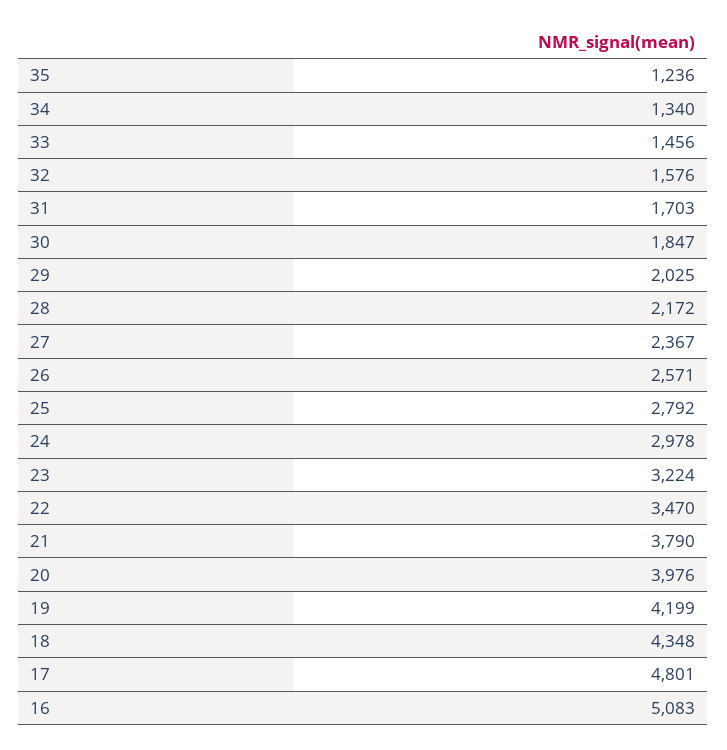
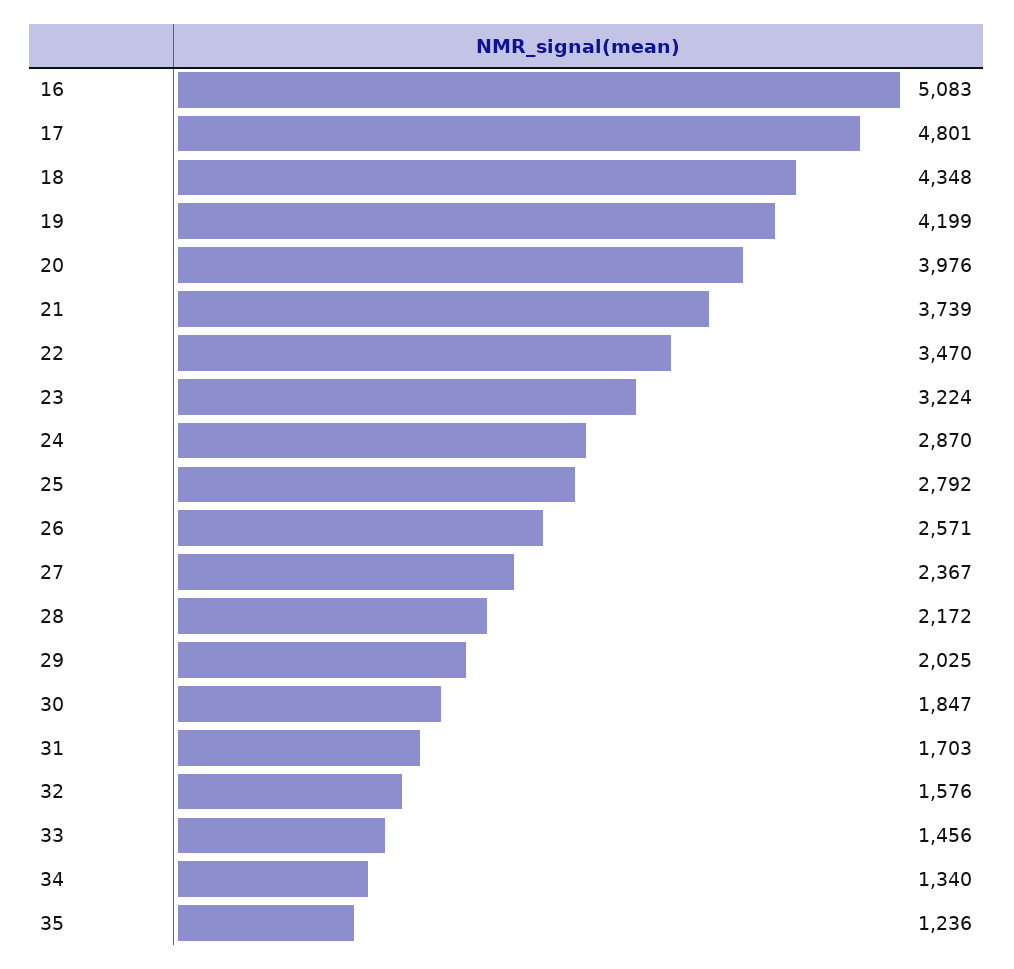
  {
    "35": 1236,
    "34": 1340,
    "33": 1456,
    "32": 1576,
    "31": 1703,
    "30": 1847,
    "29": 2025,
    "28": 2172,
    "27": 2367,
    "26": 2571,
    "25": 2792,
-   "24": 2978,
+   "24": 2870,
    "23": 3224,
    "22": 3470,
-   "21": 3790,
+   "21": 3739,
    "20": 3976,
    "19": 4199,
    "18": 4348,
    "17": 4801,
    "16": 5083
  }

